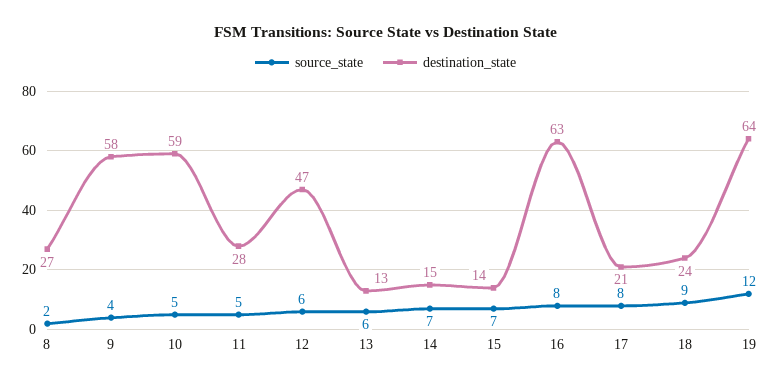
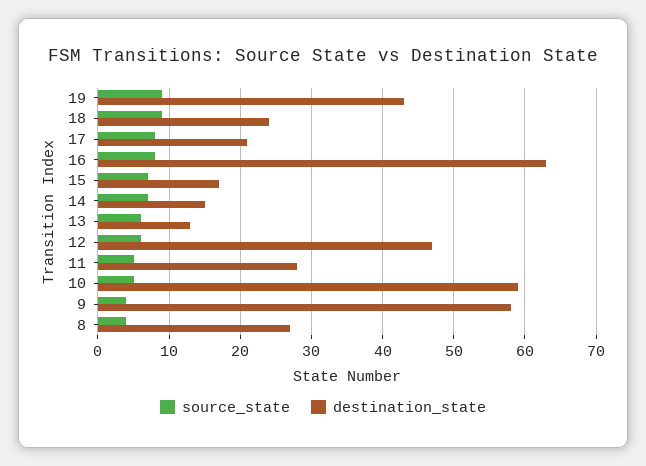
  {
    "source_state": {
-     "8": 2,
+     "8": 4,
      "9": 4,
      "10": 5,
      "11": 5,
      "12": 6,
      "13": 6,
      "14": 7,
      "15": 7,
      "16": 8,
      "17": 8,
      "18": 9,
-     "19": 12
+     "19": 9
    },
    "destination_state": {
      "8": 27,
      "9": 58,
      "10": 59,
      "11": 28,
      "12": 47,
      "13": 13,
      "14": 15,
-     "15": 14,
+     "15": 17,
      "16": 63,
      "17": 21,
      "18": 24,
-     "19": 64
+     "19": 43
    }
  }

